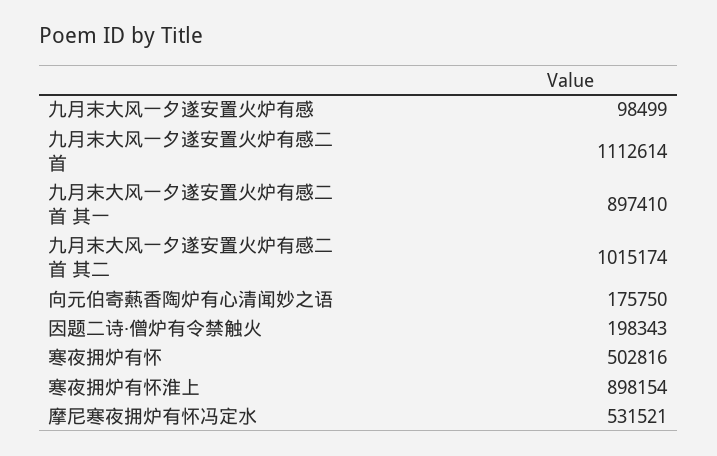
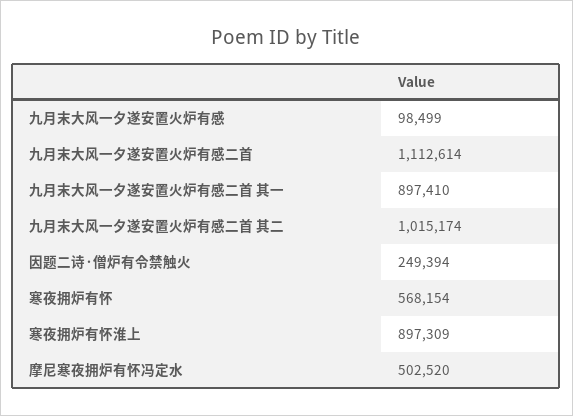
  {
    "九月末大风一夕遂安置火炉有感": 98499,
    "九月末大风一夕遂安置火炉有感二首": 1112614,
    "九月末大风一夕遂安置火炉有感二首 其一": 897410,
    "九月末大风一夕遂安置火炉有感二首 其二": 1015174,
-   "向元伯寄爇香陶炉有心清闻妙之语": 175750,
-   "因题二诗·僧炉有令禁触火": 198343,
+   "因题二诗·僧炉有令禁触火": 249394,
-   "寒夜拥炉有怀": 502816,
+   "寒夜拥炉有怀": 568154,
-   "寒夜拥炉有怀淮上": 898154,
+   "寒夜拥炉有怀淮上": 897309,
-   "摩尼寒夜拥炉有怀冯定水": 531521
+   "摩尼寒夜拥炉有怀冯定水": 502520
  }

